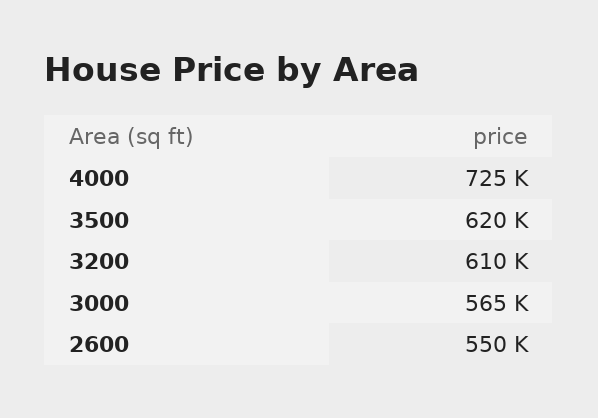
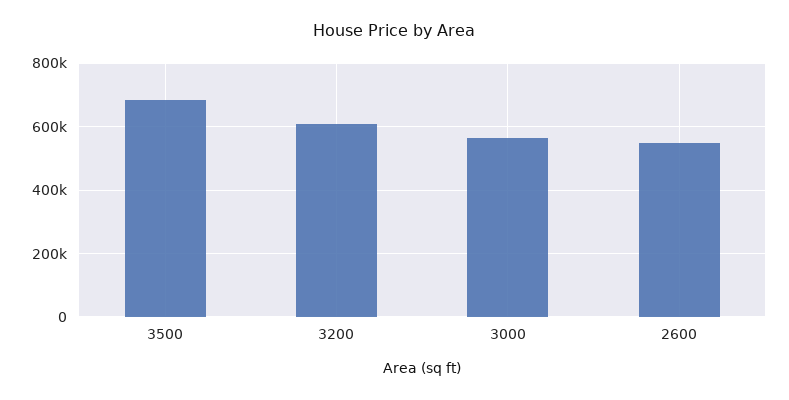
  {
-   "4000": 725000,
-   "3500": 620000,
+   "3500": 680000,
    "3200": 610000,
    "3000": 565000,
    "2600": 550000
  }

